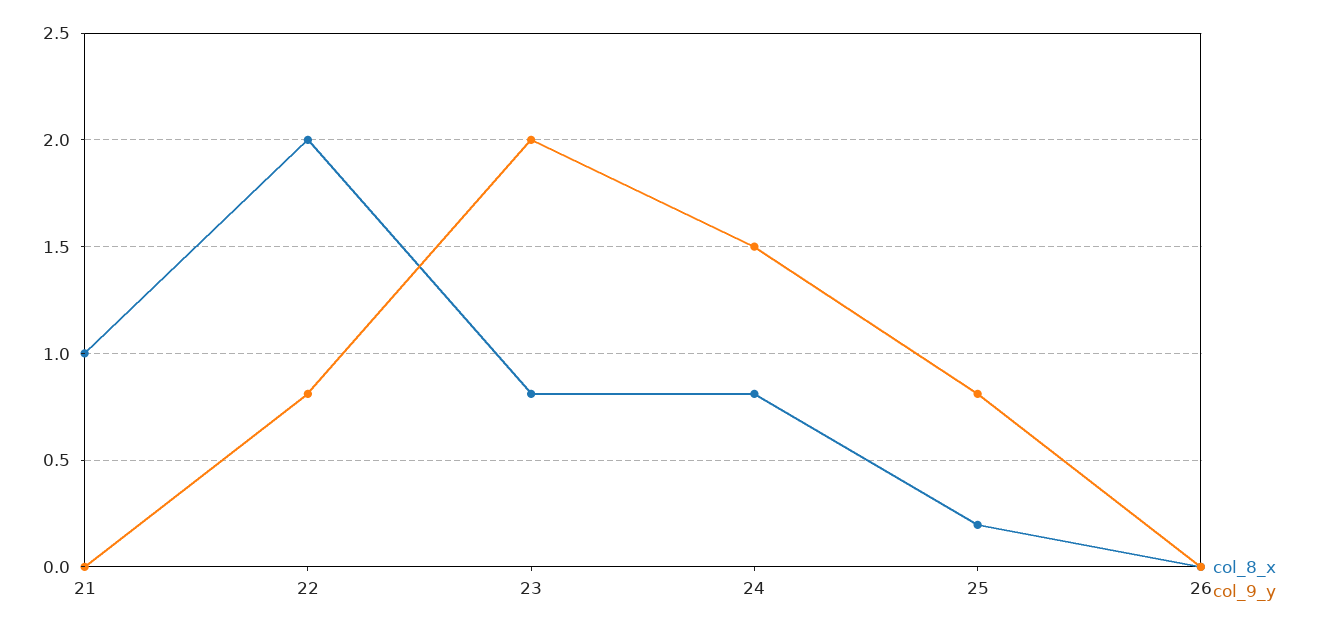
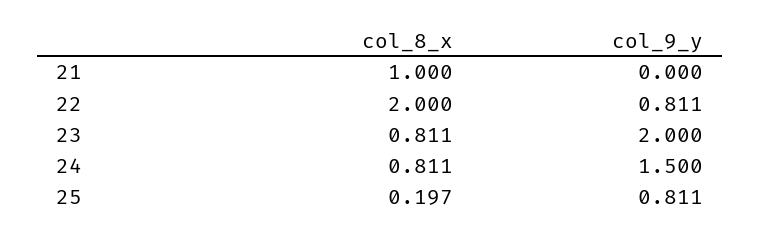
  {
    "col_8_x": {
      "21": 1,
      "22": 2,
      "23": 0.811,
      "24": 0.811,
-     "25": 0.197,
+     "25": 0.197
-     "26": 0
    },
    "col_9_y": {
      "21": 0,
      "22": 0.811,
      "23": 2,
      "24": 1.5,
-     "25": 0.811,
+     "25": 0.811
-     "26": 0
    }
  }

